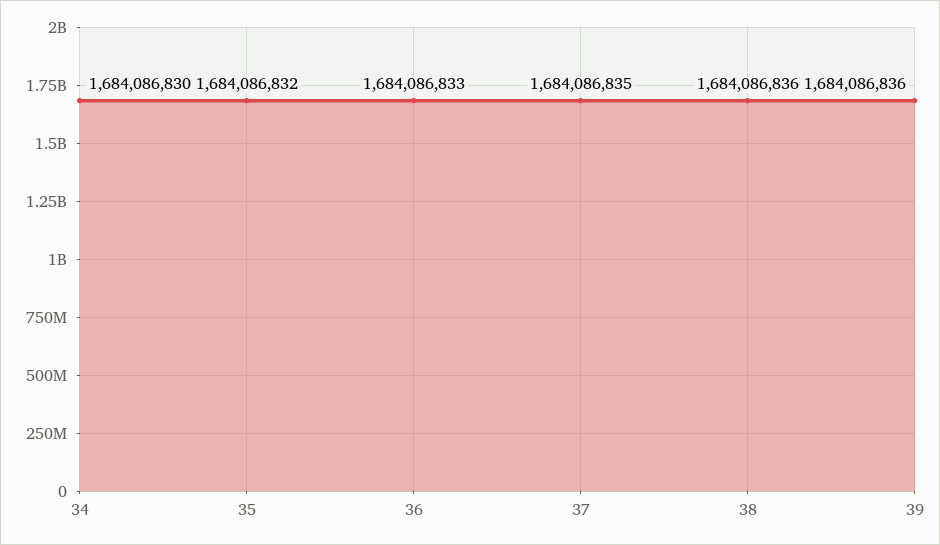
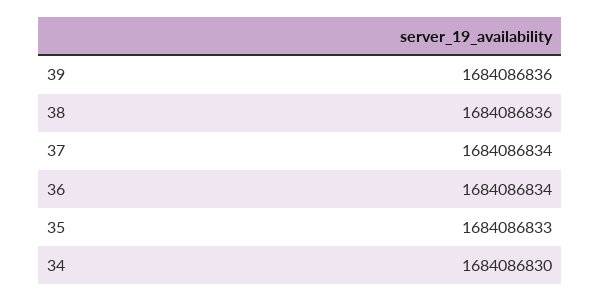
  {
    "34": 1684086830,
-   "35": 1684086832,
+   "35": 1684086833,
-   "36": 1684086833,
+   "36": 1684086834,
-   "37": 1684086835,
+   "37": 1684086834,
    "38": 1684086836,
    "39": 1684086836
  }

